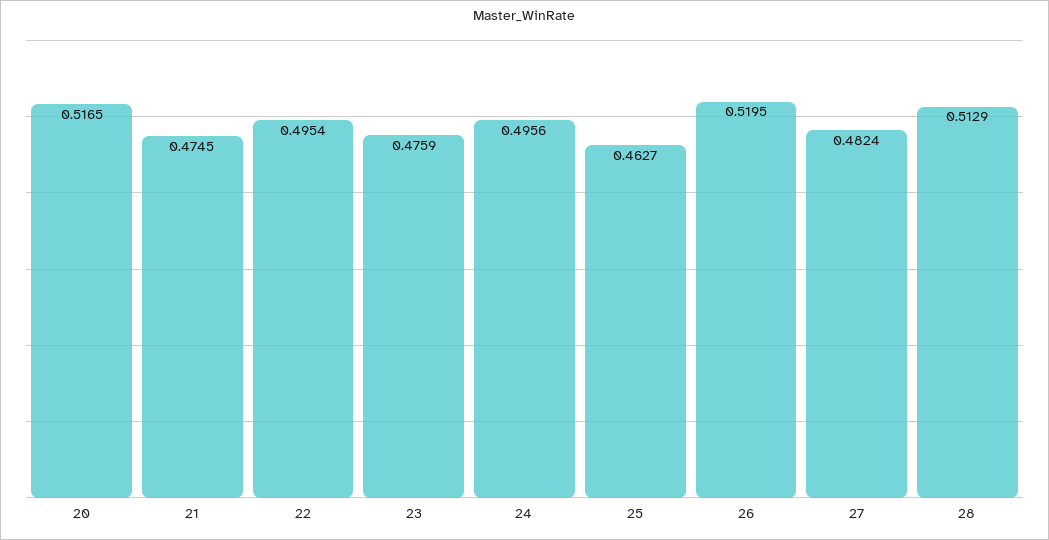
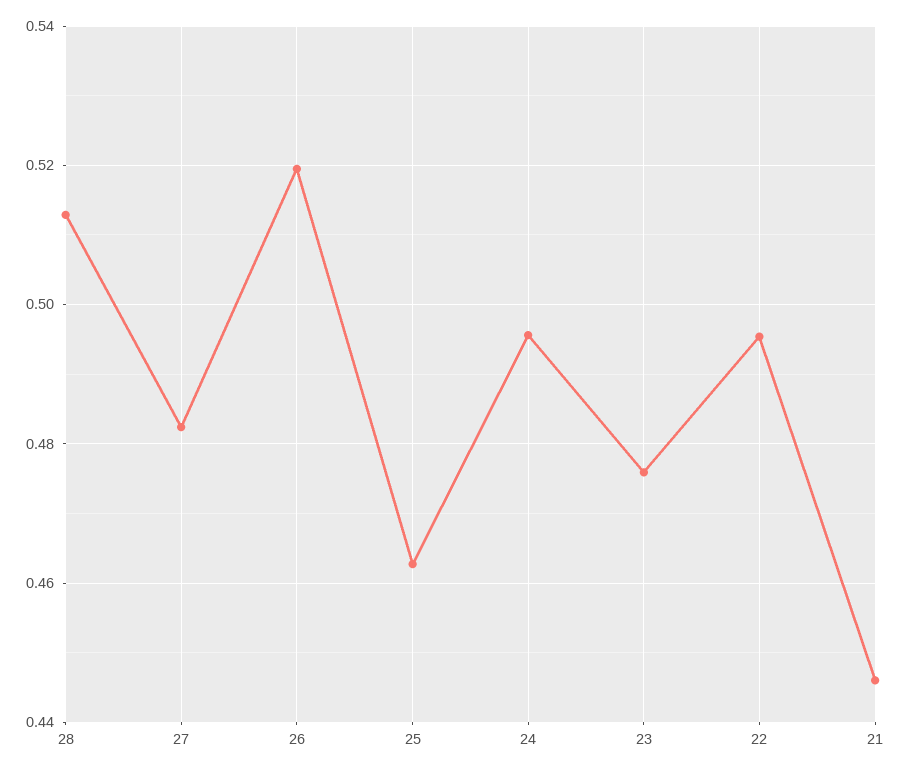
  {
-   "20": 0.5165,
-   "21": 0.4745,
+   "21": 0.446,
    "22": 0.4954,
    "23": 0.4759,
    "24": 0.4956,
    "25": 0.4627,
    "26": 0.5195,
    "27": 0.4824,
    "28": 0.5129
  }

